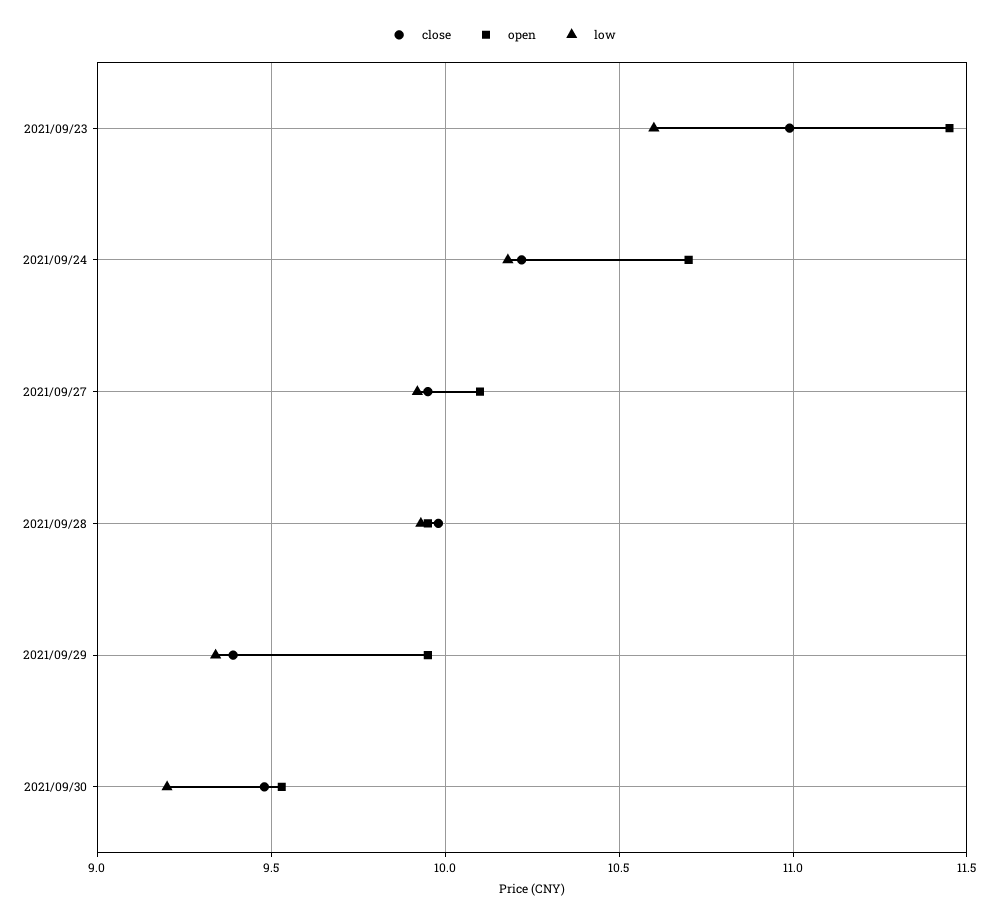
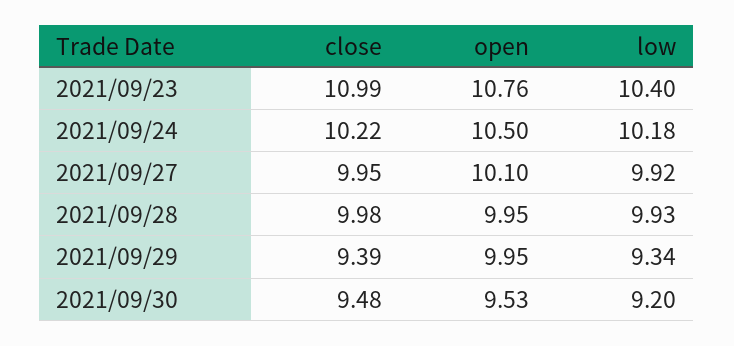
  {
    "close": {
      "2021/09/23": 10.99,
      "2021/09/24": 10.22,
      "2021/09/27": 9.95,
      "2021/09/28": 9.98,
      "2021/09/29": 9.39,
      "2021/09/30": 9.48
    },
    "open": {
-     "2021/09/23": 11.45,
+     "2021/09/23": 10.76,
-     "2021/09/24": 10.7,
+     "2021/09/24": 10.5,
      "2021/09/27": 10.1,
      "2021/09/28": 9.95,
      "2021/09/29": 9.95,
      "2021/09/30": 9.53
    },
    "low": {
-     "2021/09/23": 10.6,
+     "2021/09/23": 10.4,
      "2021/09/24": 10.18,
      "2021/09/27": 9.92,
      "2021/09/28": 9.93,
      "2021/09/29": 9.34,
      "2021/09/30": 9.2
    }
  }

